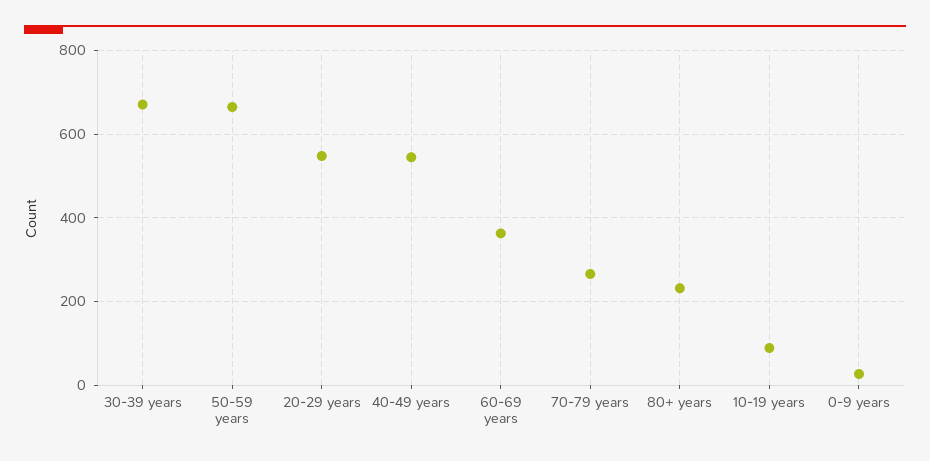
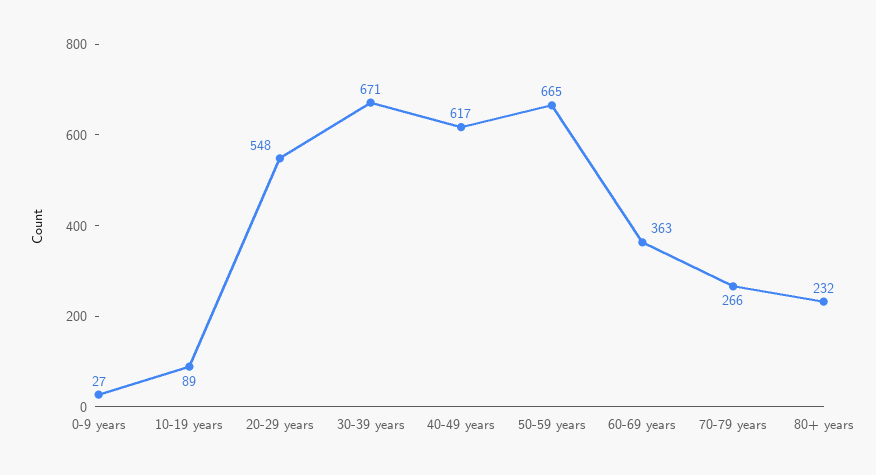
  {
    "30-39 years": 671,
    "50-59 years": 665,
    "20-29 years": 548,
-   "40-49 years": 540,
+   "40-49 years": 617,
    "60-69 years": 363,
    "70-79 years": 266,
    "80+ years": 232,
    "10-19 years": 89,
    "0-9 years": 27
  }

